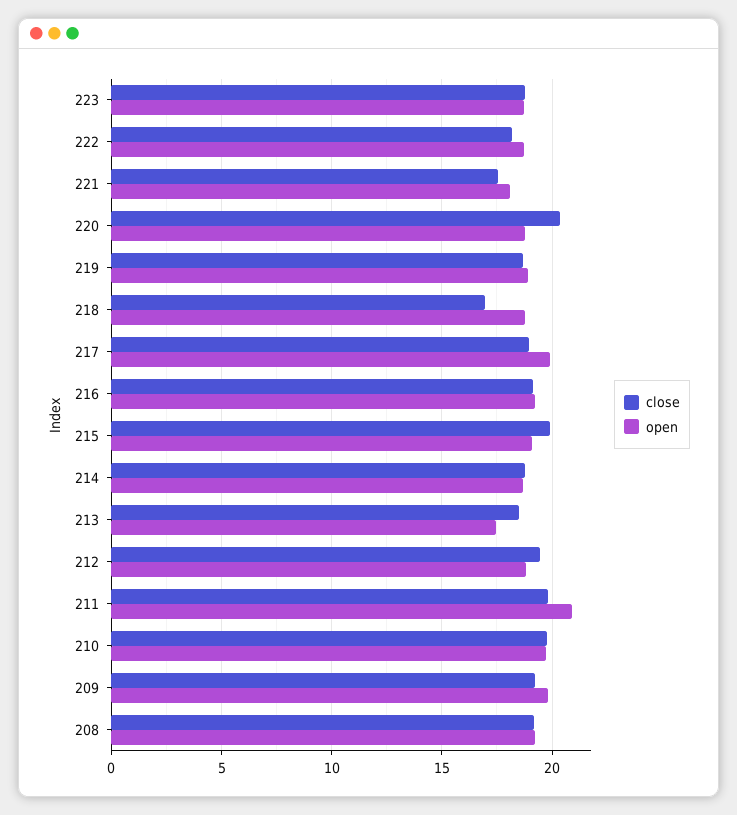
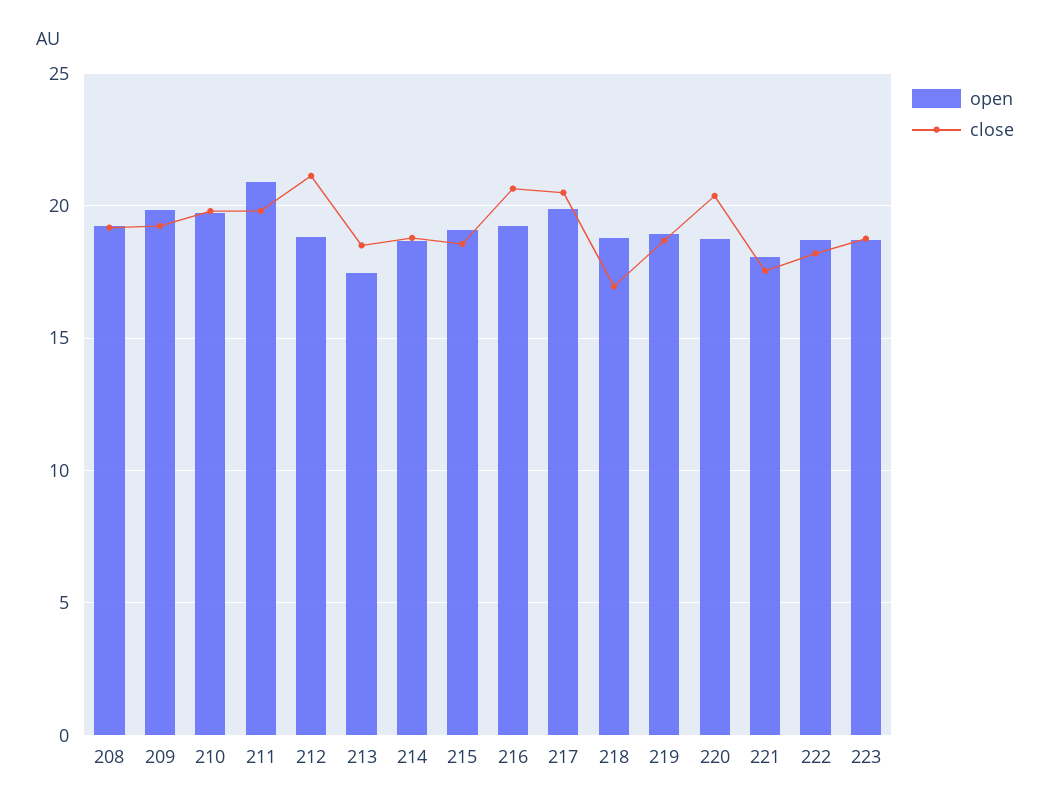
  {
    "close": {
      "223": 19,
      "222": 18,
      "221": 17.5,
      "220": 20.5,
      "219": 18.5,
      "218": 17,
-     "217": 19,
+     "217": 20.5,
-     "216": 19,
+     "216": 20.5,
-     "215": 20,
+     "215": 18.5,
      "214": 19,
      "213": 18.5,
-     "212": 19.5,
+     "212": 21,
      "211": 20,
      "210": 20,
      "209": 19,
      "208": 19
    },
    "open": {
      "223": 18.5,
      "222": 18.5,
      "221": 18,
      "220": 19,
      "219": 19,
      "218": 19,
      "217": 20,
      "216": 19,
      "215": 19,
      "214": 18.5,
      "213": 17.5,
      "212": 19,
      "211": 21,
      "210": 19.5,
      "209": 20,
      "208": 19
    }
  }

